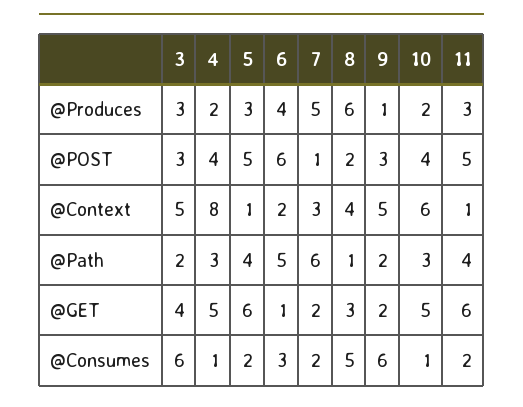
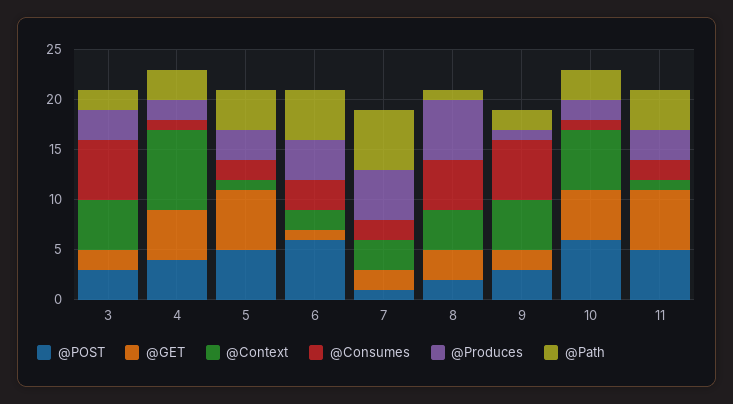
  {
    "@Produces": {
      "3": 3,
      "4": 2,
      "5": 3,
      "6": 4,
      "7": 5,
      "8": 6,
      "9": 1,
      "10": 2,
      "11": 3
    },
    "@POST": {
      "3": 3,
      "4": 4,
      "5": 5,
      "6": 6,
      "7": 1,
      "8": 2,
      "9": 3,
-     "10": 4,
+     "10": 6,
      "11": 5
    },
    "@Context": {
      "3": 5,
      "4": 8,
      "5": 1,
      "6": 2,
      "7": 3,
      "8": 4,
      "9": 5,
      "10": 6,
      "11": 1
    },
    "@Path": {
      "3": 2,
      "4": 3,
      "5": 4,
      "6": 5,
      "7": 6,
      "8": 1,
      "9": 2,
      "10": 3,
      "11": 4
    },
    "@GET": {
-     "3": 4,
+     "3": 2,
      "4": 5,
      "5": 6,
      "6": 1,
      "7": 2,
      "8": 3,
      "9": 2,
      "10": 5,
      "11": 6
    },
    "@Consumes": {
      "3": 6,
      "4": 1,
      "5": 2,
      "6": 3,
      "7": 2,
      "8": 5,
      "9": 6,
      "10": 1,
      "11": 2
    }
  }

